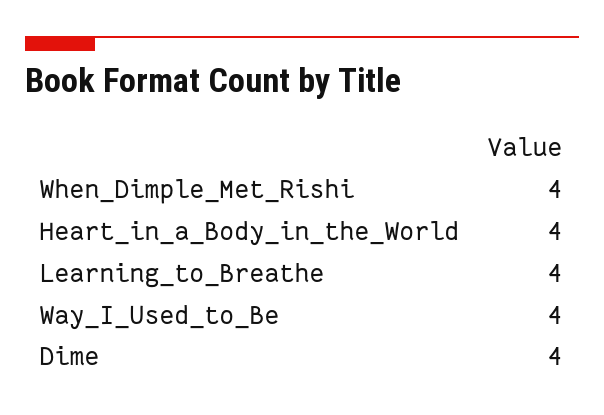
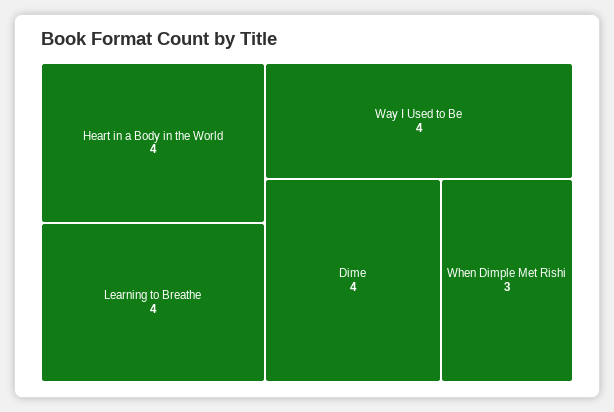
  {
-   "When_Dimple_Met_Rishi": 4,
+   "When_Dimple_Met_Rishi": 3,
    "Heart_in_a_Body_in_the_World": 4,
    "Learning_to_Breathe": 4,
    "Way_I_Used_to_Be": 4,
    "Dime": 4
  }

